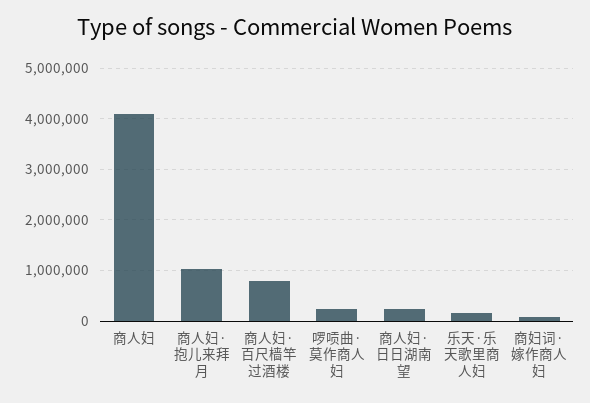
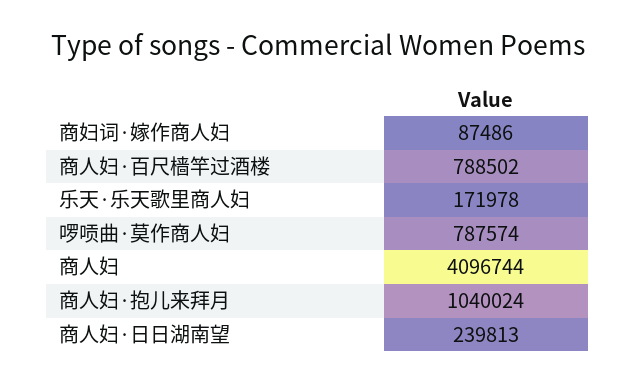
  {
    "商人妇": 4096744,
    "商人妇·抱儿来拜月": 1040024,
    "商人妇·百尺樯竿过酒楼": 788502,
-   "啰唝曲·莫作商人妇": 200000,
+   "啰唝曲·莫作商人妇": 787574,
    "商人妇·日日湖南望": 239813,
    "乐天·乐天歌里商人妇": 171978,
    "商妇词·嫁作商人妇": 87486
  }

